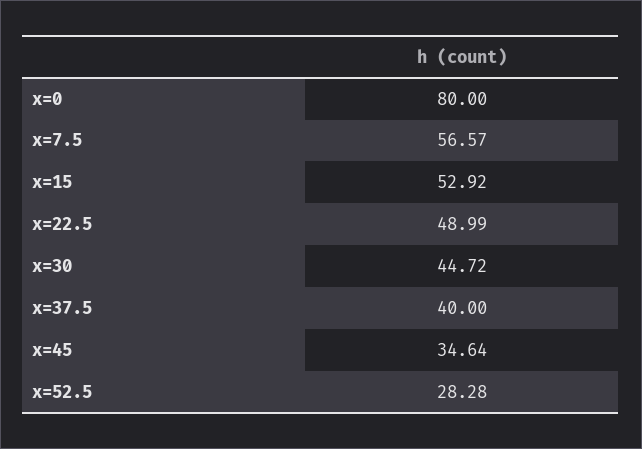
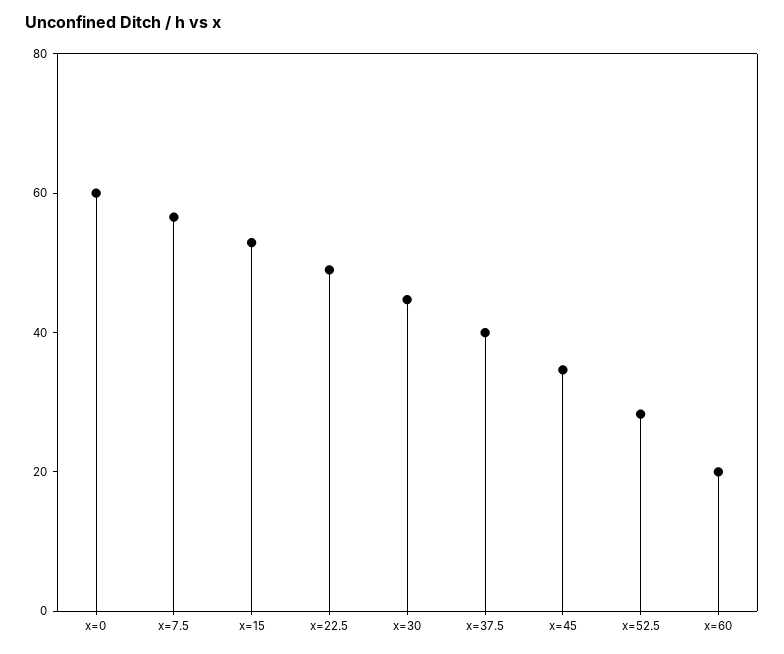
  {
-   "x=0": 80,
+   "x=0": 60,
    "x=7.5": 56.57,
    "x=15": 52.92,
    "x=22.5": 48.99,
    "x=30": 44.72,
    "x=37.5": 40,
    "x=45": 34.64,
-   "x=52.5": 28.28
+   "x=52.5": 28.28,
+   "x=60": 20
  }

